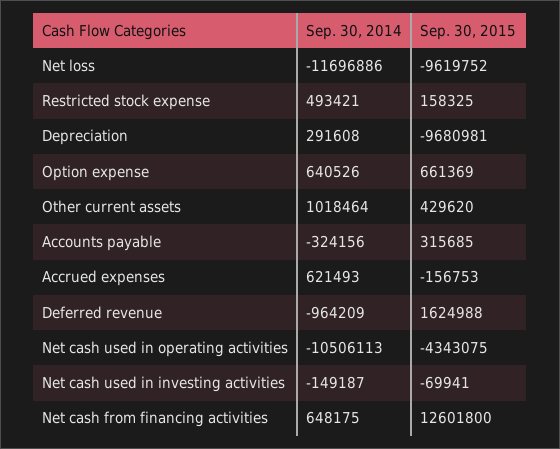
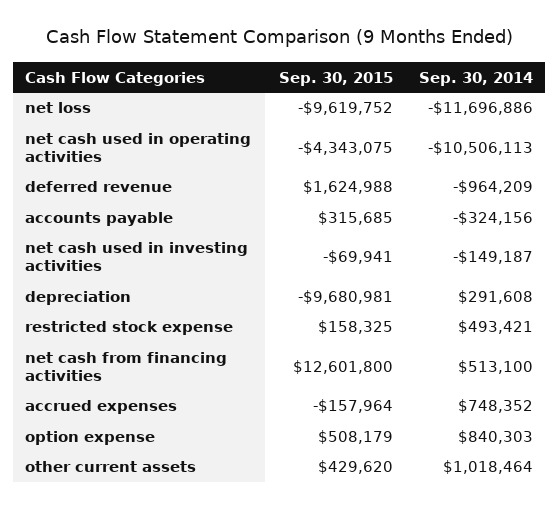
  {
    "Sep. 30, 2014": {
      "Net loss": -11696886,
      "Restricted stock expense": 493421,
      "Depreciation": 291608,
-     "Option expense": 640526,
+     "Option expense": 840303,
      "Other current assets": 1018464,
      "Accounts payable": -324156,
-     "Accrued expenses": 621493,
+     "Accrued expenses": 748352,
      "Deferred revenue": -964209,
      "Net cash used in operating activities": -10506113,
      "Net cash used in investing activities": -149187,
-     "Net cash from financing activities": 648175
+     "Net cash from financing activities": 513100
    },
    "Sep. 30, 2015": {
      "Net loss": -9619752,
      "Restricted stock expense": 158325,
      "Depreciation": -9680981,
-     "Option expense": 661369,
+     "Option expense": 508179,
      "Other current assets": 429620,
      "Accounts payable": 315685,
-     "Accrued expenses": -156753,
+     "Accrued expenses": -157964,
      "Deferred revenue": 1624988,
      "Net cash used in operating activities": -4343075,
      "Net cash used in investing activities": -69941,
      "Net cash from financing activities": 12601800
    }
  }

